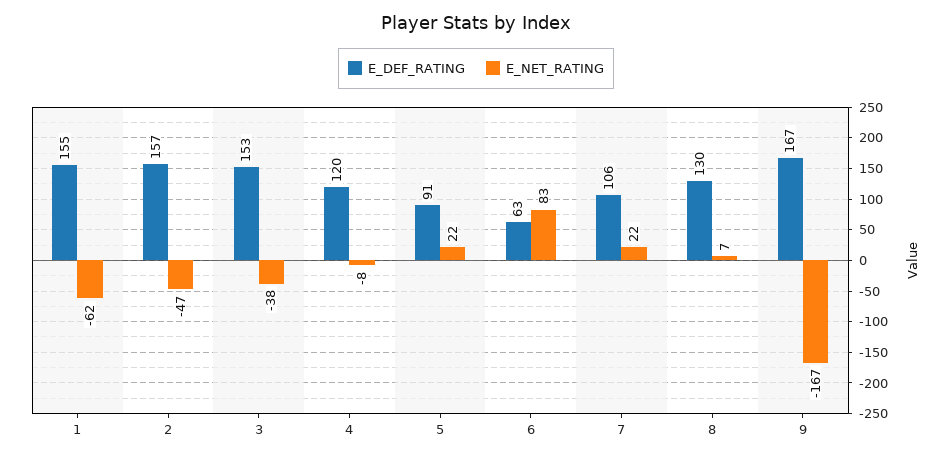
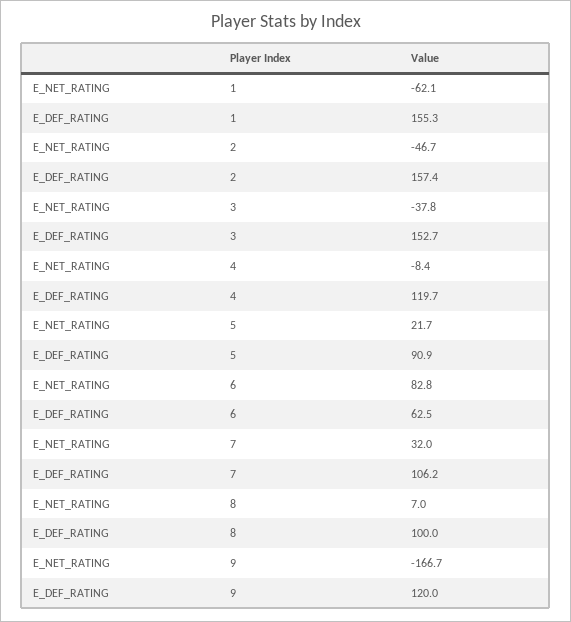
  {
    "E_DEF_RATING": {
      "1": 155.3,
      "2": 157.4,
      "3": 152.7,
      "4": 119.7,
      "5": 90.9,
      "6": 62.5,
      "7": 106.2,
-     "8": 130,
+     "8": 100,
-     "9": 167
+     "9": 120
    },
    "E_NET_RATING": {
      "1": -62.1,
      "2": -46.7,
      "3": -37.8,
      "4": -8.4,
      "5": 21.7,
      "6": 82.8,
-     "7": 22,
+     "7": 32,
      "8": 7,
      "9": -166.7
    }
  }

